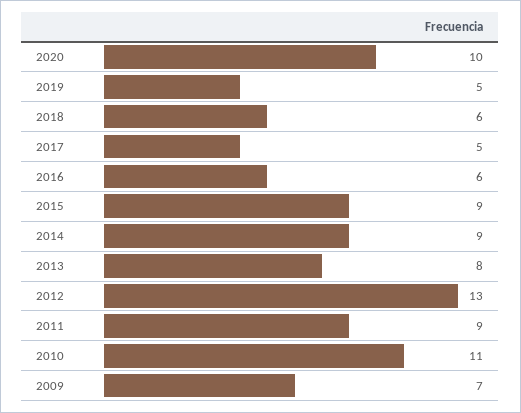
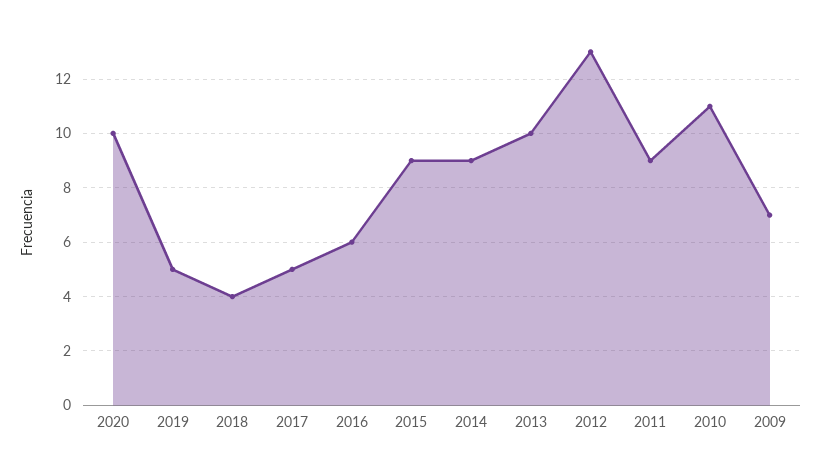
  {
    "2020": 10,
    "2019": 5,
-   "2018": 6,
+   "2018": 4,
    "2017": 5,
    "2016": 6,
    "2015": 9,
    "2014": 9,
-   "2013": 8,
+   "2013": 10,
    "2012": 13,
    "2011": 9,
    "2010": 11,
    "2009": 7
  }

